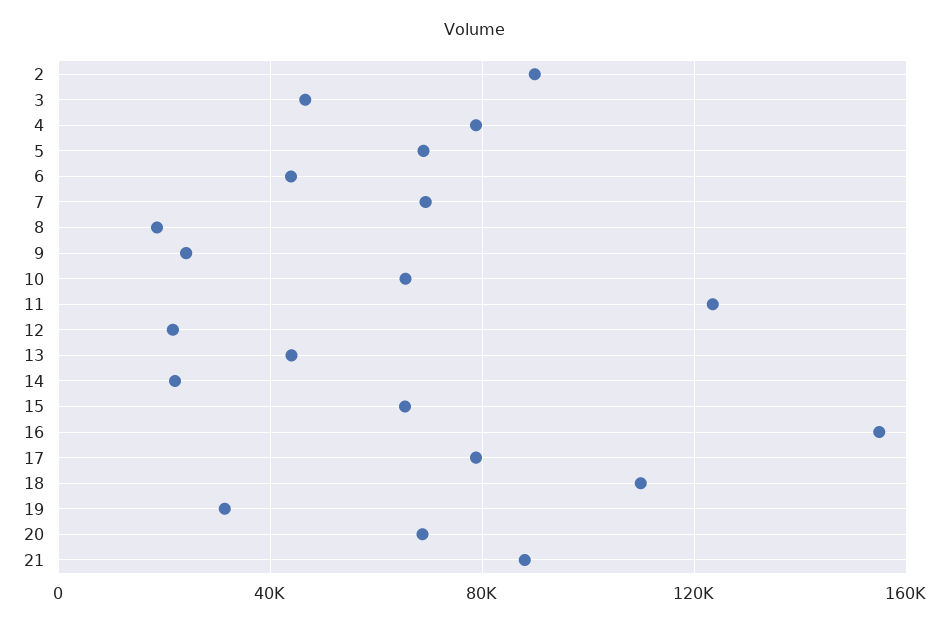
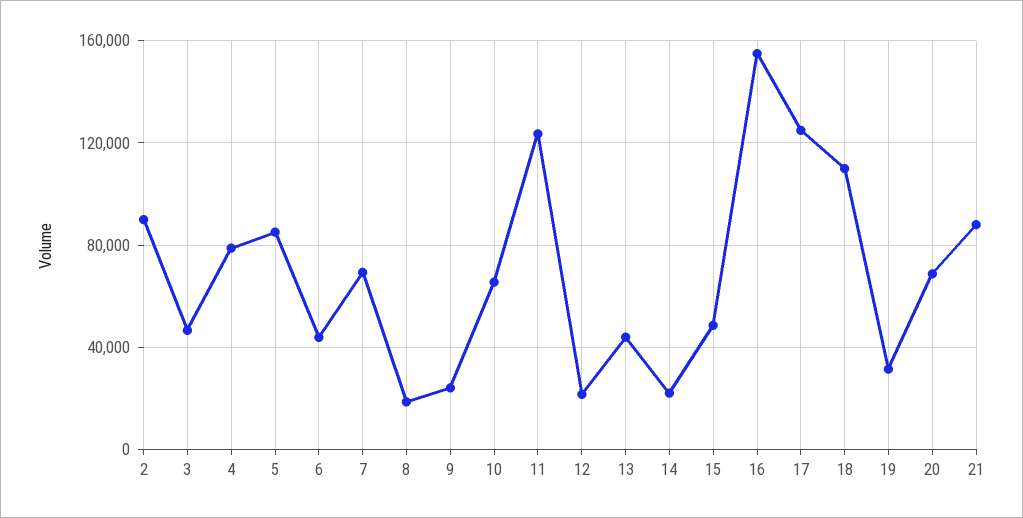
  {
    "2": 90000,
    "3": 45000,
    "4": 80000,
-   "5": 70000,
+   "5": 85000,
    "6": 45000,
    "7": 70000,
    "8": 20000,
    "9": 25000,
    "10": 65000,
    "11": 125000,
    "12": 20000,
    "13": 45000,
    "14": 20000,
-   "15": 65000,
+   "15": 50000,
    "16": 155000,
-   "17": 80000,
+   "17": 125000,
    "18": 110000,
    "19": 30000,
    "20": 70000,
    "21": 90000
  }

